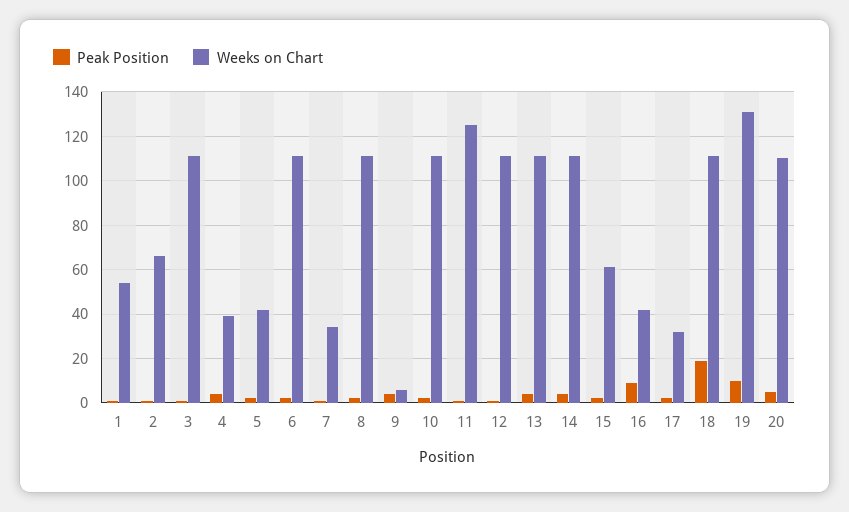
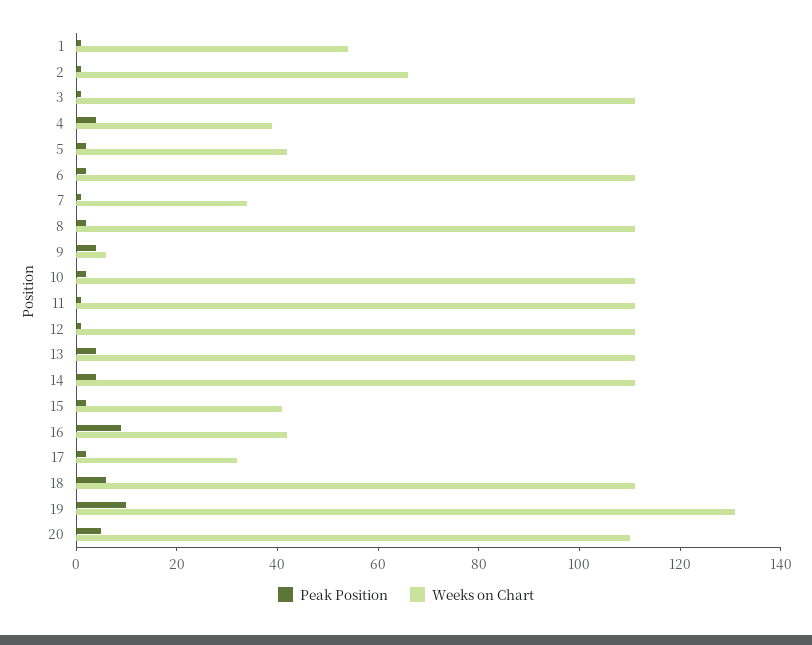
  {
    "Peak Position": {
      "1": 0,
      "2": 0,
      "3": 0,
      "4": 5,
      "5": 0,
      "6": 0,
      "7": 0,
      "8": 0,
      "9": 5,
      "10": 0,
      "11": 0,
      "12": 0,
      "13": 5,
      "14": 5,
      "15": 0,
      "16": 10,
      "17": 0,
-     "18": 20,
+     "18": 5,
      "19": 10,
      "20": 5
    },
    "Weeks on Chart": {
      "1": 55,
      "2": 65,
      "3": 110,
      "4": 40,
      "5": 40,
      "6": 110,
      "7": 35,
      "8": 110,
      "9": 5,
      "10": 110,
-     "11": 125,
+     "11": 110,
      "12": 110,
      "13": 110,
      "14": 110,
-     "15": 60,
+     "15": 40,
      "16": 40,
      "17": 30,
      "18": 110,
      "19": 130,
      "20": 110
    }
  }

